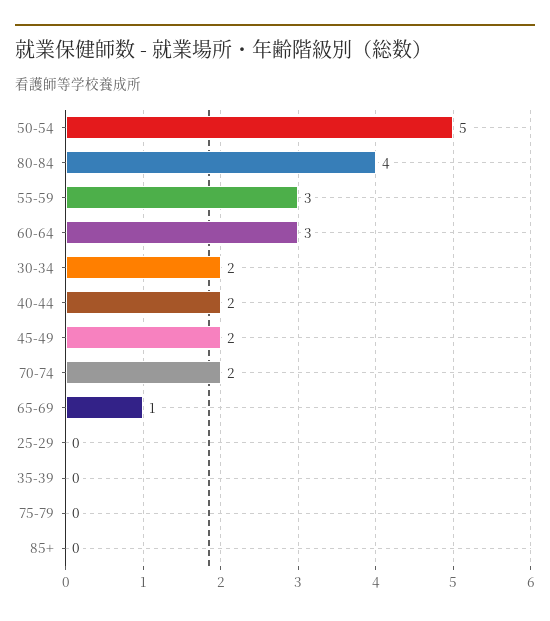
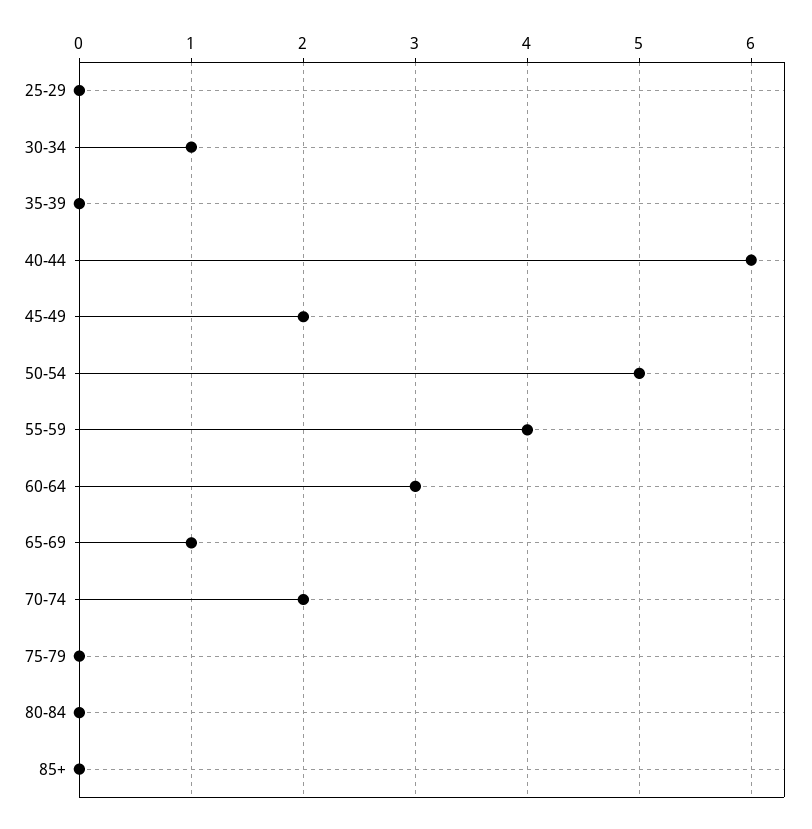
  {
    "50-54": 5,
-   "80-84": 4,
+   "80-84": 0,
-   "55-59": 3,
+   "55-59": 4,
    "60-64": 3,
-   "30-34": 2,
+   "30-34": 1,
-   "40-44": 2,
+   "40-44": 6,
    "45-49": 2,
    "70-74": 2,
    "65-69": 1,
    "25-29": 0,
    "35-39": 0,
    "75-79": 0,
    "85+": 0
  }

